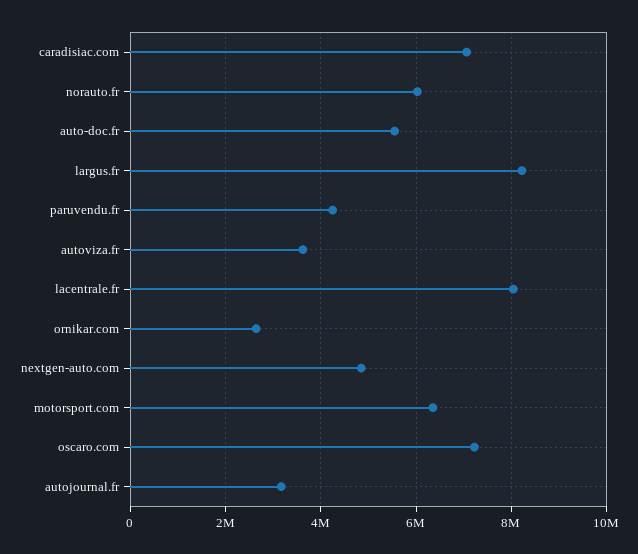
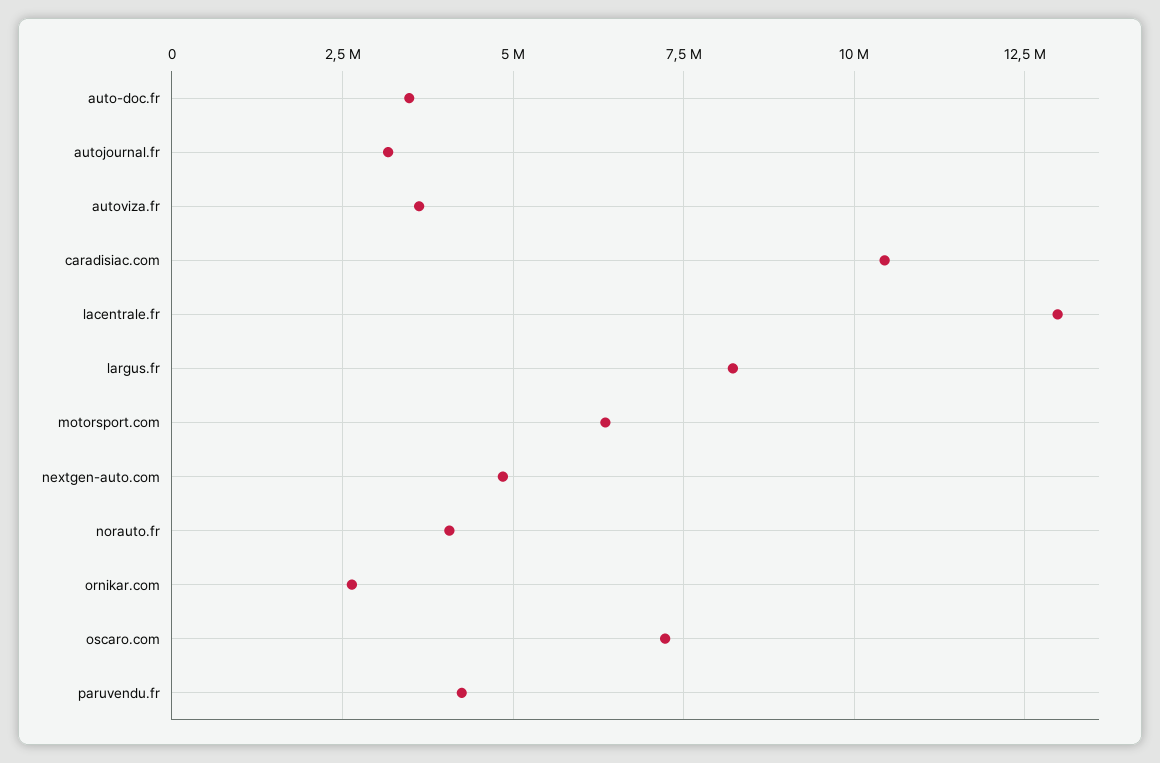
  {
-   "caradisiac.com": 7000000,
+   "caradisiac.com": 10500000,
-   "norauto.fr": 6000000,
+   "norauto.fr": 4000000,
-   "auto-doc.fr": 5600000,
+   "auto-doc.fr": 3500000,
    "largus.fr": 8200000,
    "paruvendu.fr": 4200000,
    "autoviza.fr": 3600000,
-   "lacentrale.fr": 8000000,
+   "lacentrale.fr": 13000000,
    "ornikar.com": 2600000,
    "nextgen-auto.com": 4800000,
    "motorsport.com": 6400000,
    "oscaro.com": 7200000,
    "autojournal.fr": 3200000
  }

